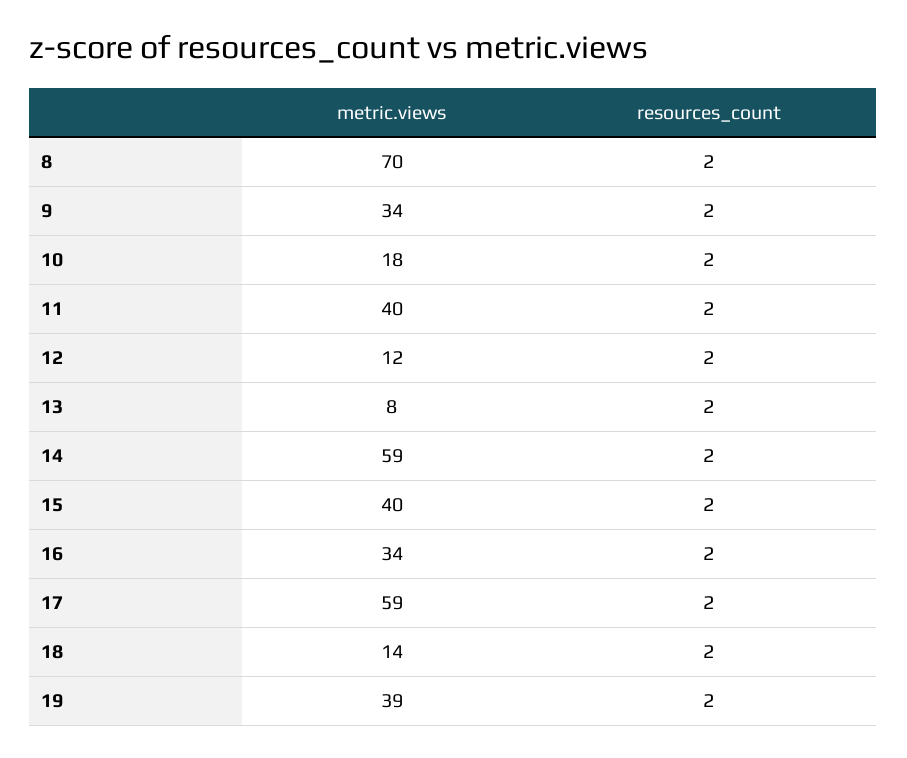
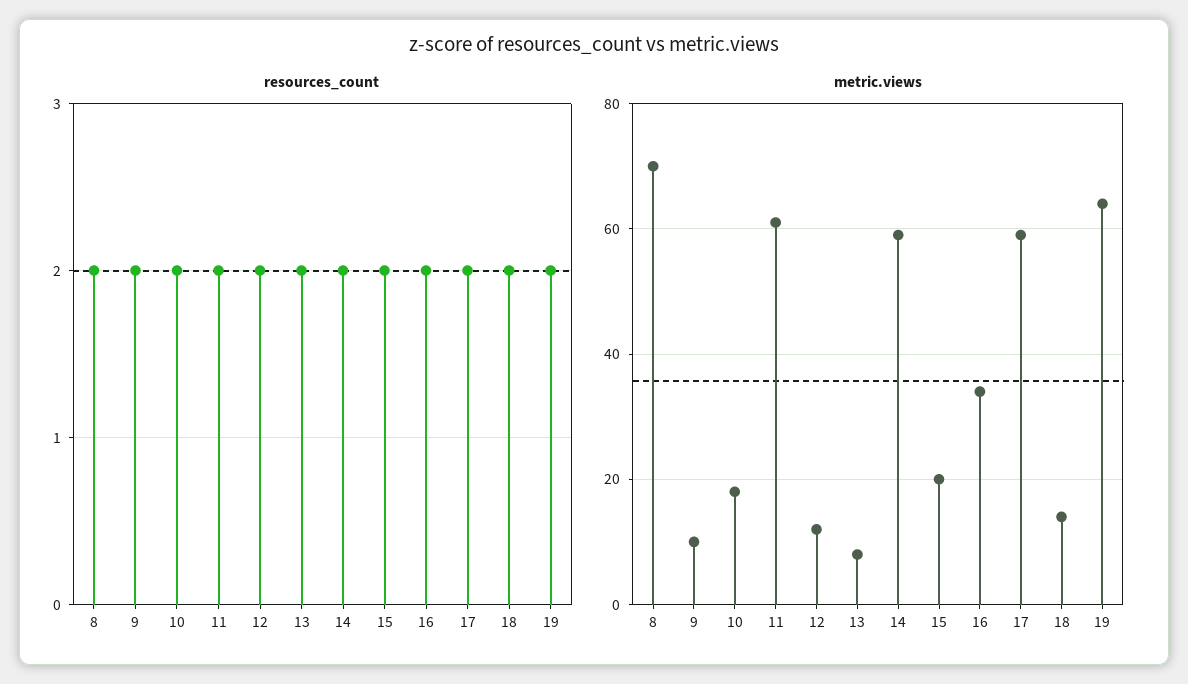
  {
    "metric.views": {
      "8": 70,
-     "9": 34,
+     "9": 10,
      "10": 18,
-     "11": 40,
+     "11": 60,
      "12": 12,
      "13": 8,
      "14": 59,
-     "15": 40,
+     "15": 20,
      "16": 34,
      "17": 59,
      "18": 14,
-     "19": 39
+     "19": 65
    },
    "resources_count": {
      "8": 2,
      "9": 2,
      "10": 2,
      "11": 2,
      "12": 2,
      "13": 2,
      "14": 2,
      "15": 2,
      "16": 2,
      "17": 2,
      "18": 2,
      "19": 2
    }
  }

